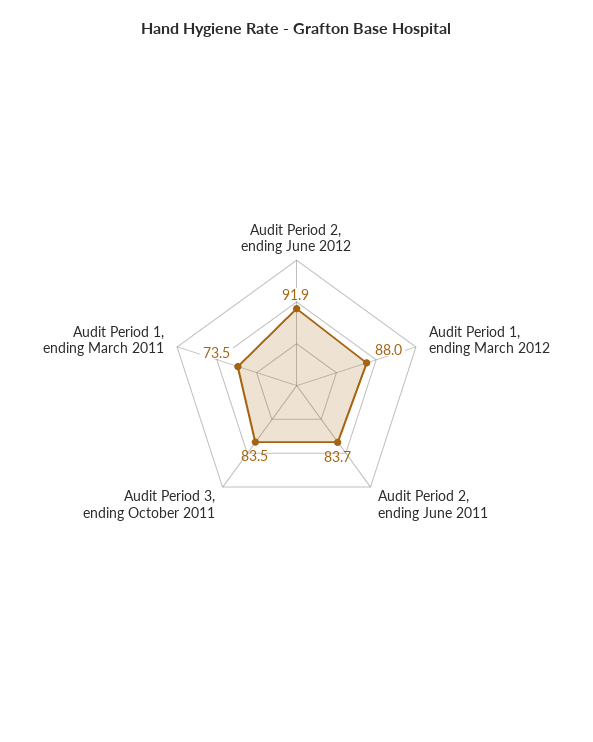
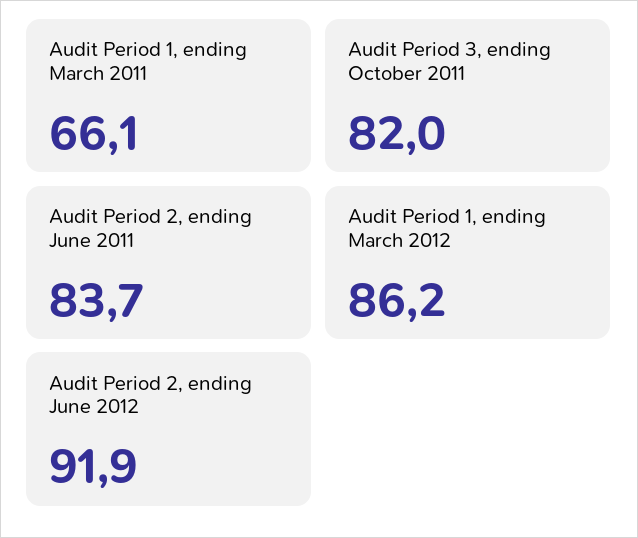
  {
    "Audit Period 2, ending June 2012": 91.9,
-   "Audit Period 1, ending March 2012": 88,
+   "Audit Period 1, ending March 2012": 86.2,
    "Audit Period 2, ending June 2011": 83.7,
-   "Audit Period 3, ending October 2011": 83.5,
+   "Audit Period 3, ending October 2011": 82,
-   "Audit Period 1, ending March 2011": 73.5
+   "Audit Period 1, ending March 2011": 66.1
  }

